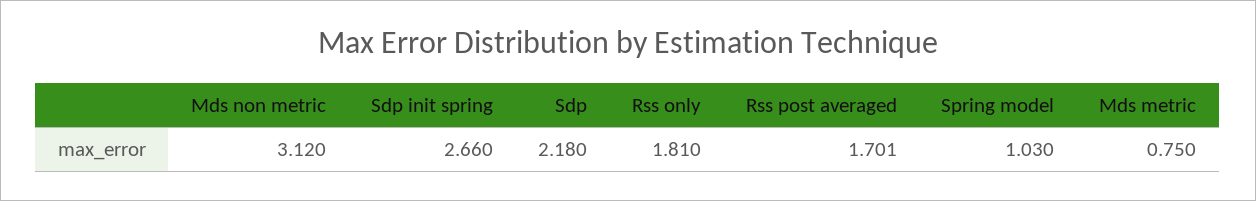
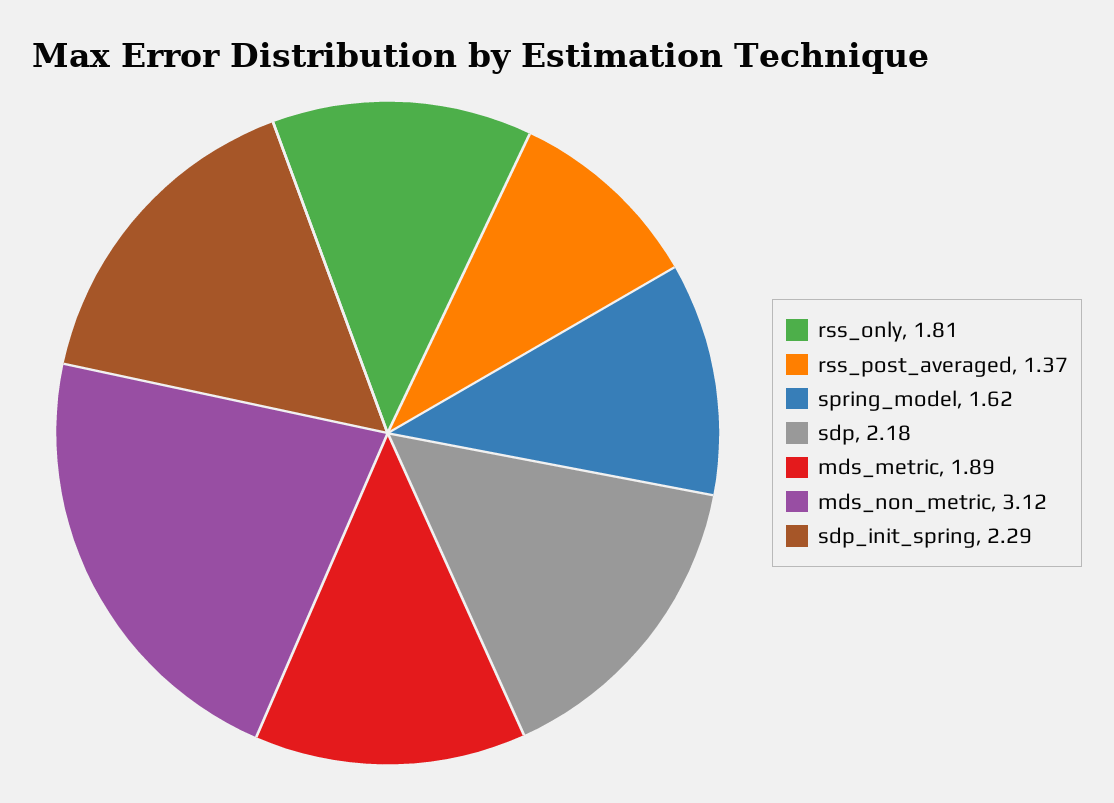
  {
    "Mds non metric": 3.12,
-   "Sdp init spring": 2.66,
+   "Sdp init spring": 2.29,
    "Sdp": 2.18,
    "Rss only": 1.81,
-   "Rss post averaged": 1.701,
+   "Rss post averaged": 1.37,
-   "Spring model": 1.03,
+   "Spring model": 1.62,
-   "Mds metric": 0.75
+   "Mds metric": 1.89
  }

